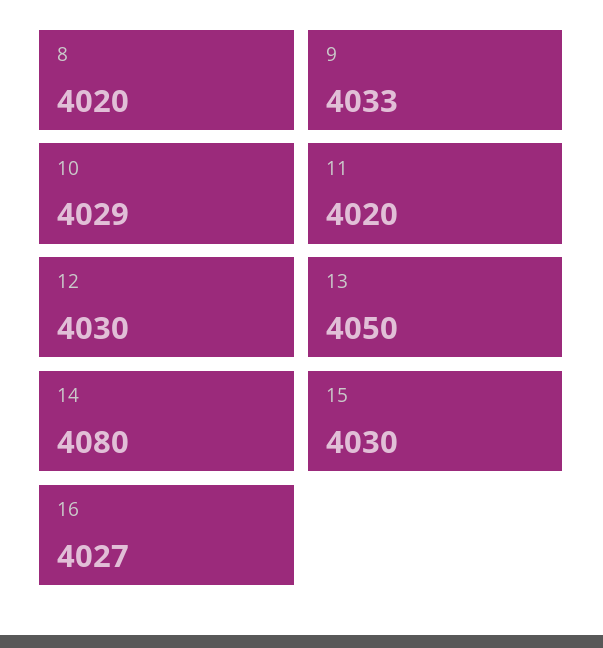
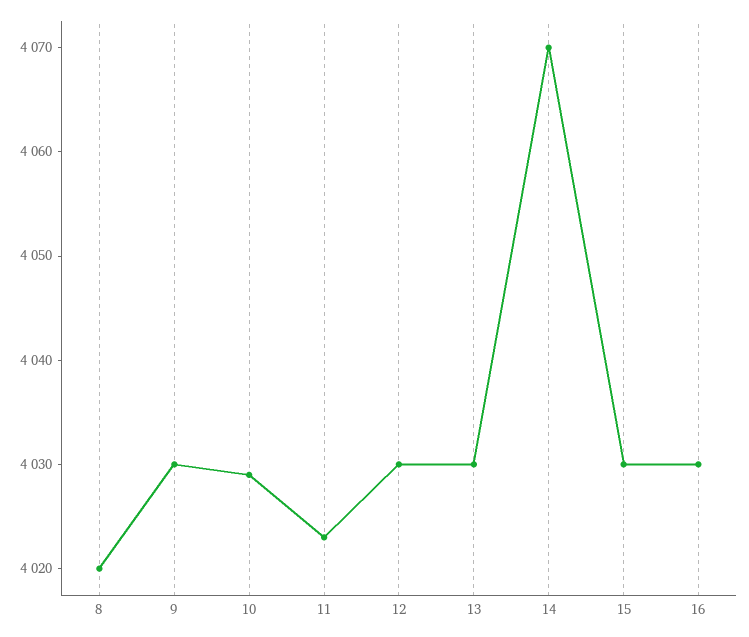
  {
    "8": 4020,
-   "9": 4033,
+   "9": 4030,
    "10": 4029,
-   "11": 4020,
+   "11": 4023,
    "12": 4030,
-   "13": 4050,
+   "13": 4030,
-   "14": 4080,
+   "14": 4070,
    "15": 4030,
-   "16": 4027
+   "16": 4030
  }

